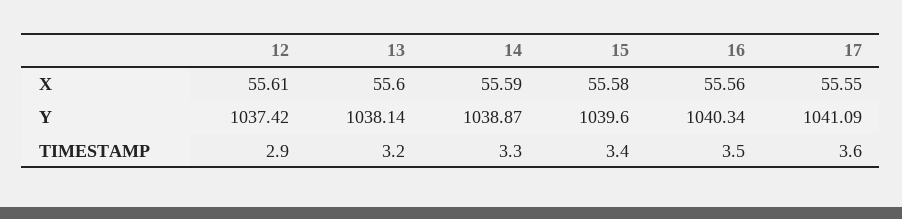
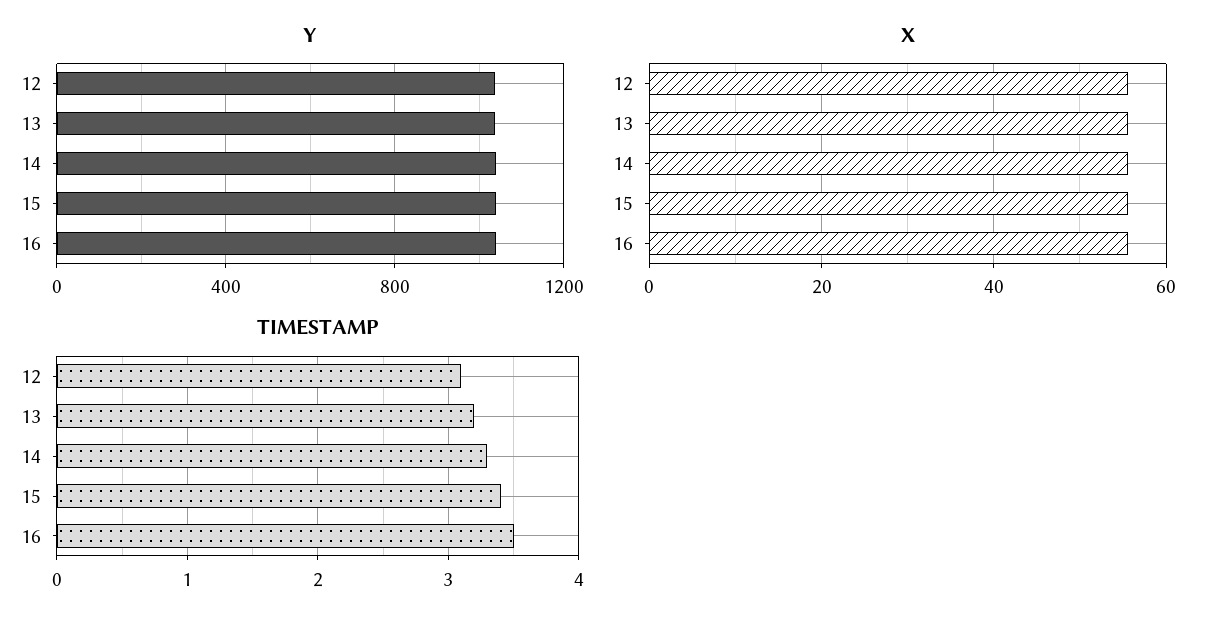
  {
    "X": {
      "12": 55.61,
      "13": 55.6,
      "14": 55.59,
      "15": 55.58,
-     "16": 55.56,
+     "16": 55.56
-     "17": 55.55
    },
    "Y": {
      "12": 1037.42,
      "13": 1038.14,
      "14": 1038.87,
      "15": 1039.6,
-     "16": 1040.34,
+     "16": 1040.34
-     "17": 1041.09
    },
    "TIMESTAMP": {
-     "12": 2.9,
+     "12": 3.1,
      "13": 3.2,
      "14": 3.3,
      "15": 3.4,
-     "16": 3.5,
+     "16": 3.5
-     "17": 3.6
    }
  }

